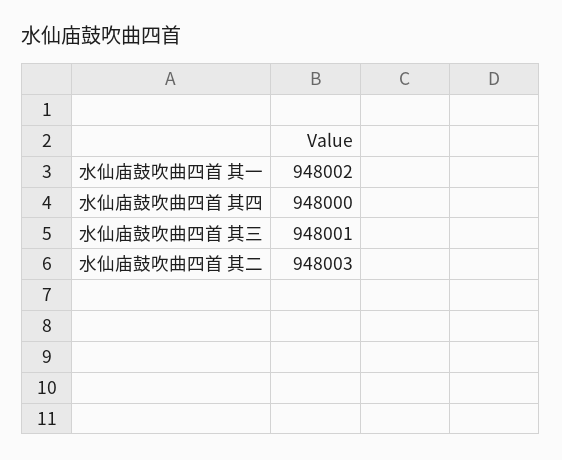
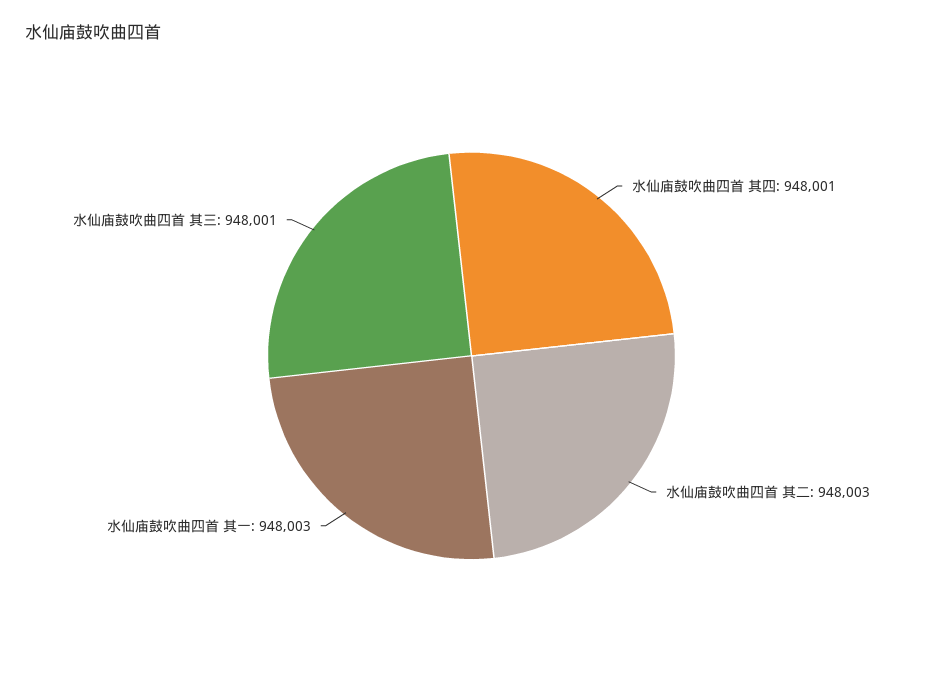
  {
-   "水仙庙鼓吹曲四首 其一": 948002,
+   "水仙庙鼓吹曲四首 其一": 948003,
-   "水仙庙鼓吹曲四首 其四": 948000,
+   "水仙庙鼓吹曲四首 其四": 948001,
    "水仙庙鼓吹曲四首 其三": 948001,
    "水仙庙鼓吹曲四首 其二": 948003
  }

